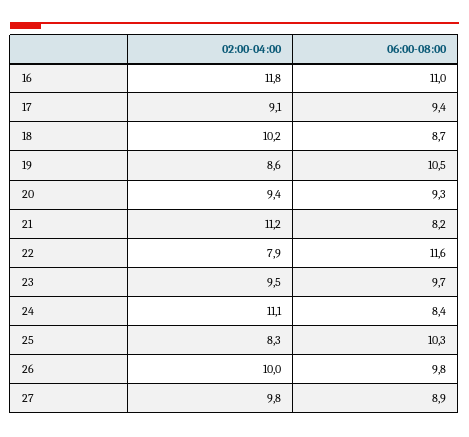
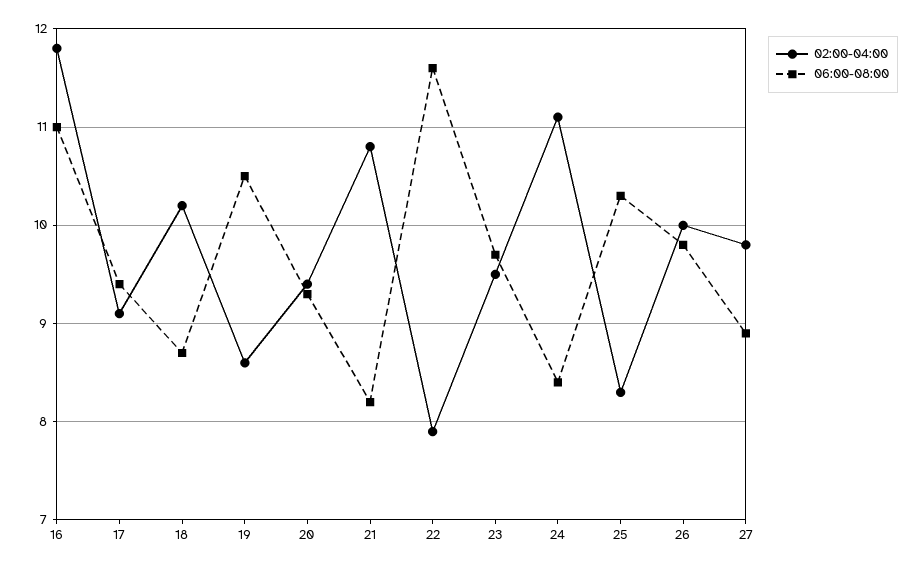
  {
    "02:00-04:00": {
      "16": 11.8,
      "17": 9.1,
      "18": 10.2,
      "19": 8.6,
      "20": 9.4,
-     "21": 11.2,
+     "21": 10.8,
      "22": 7.9,
      "23": 9.5,
      "24": 11.1,
      "25": 8.3,
      "26": 10,
      "27": 9.8
    },
    "06:00-08:00": {
      "16": 11,
      "17": 9.4,
      "18": 8.7,
      "19": 10.5,
      "20": 9.3,
      "21": 8.2,
      "22": 11.6,
      "23": 9.7,
      "24": 8.4,
      "25": 10.3,
      "26": 9.8,
      "27": 8.9
    }
  }

